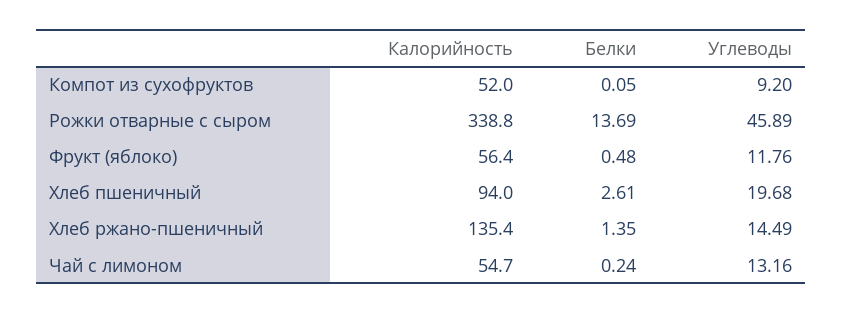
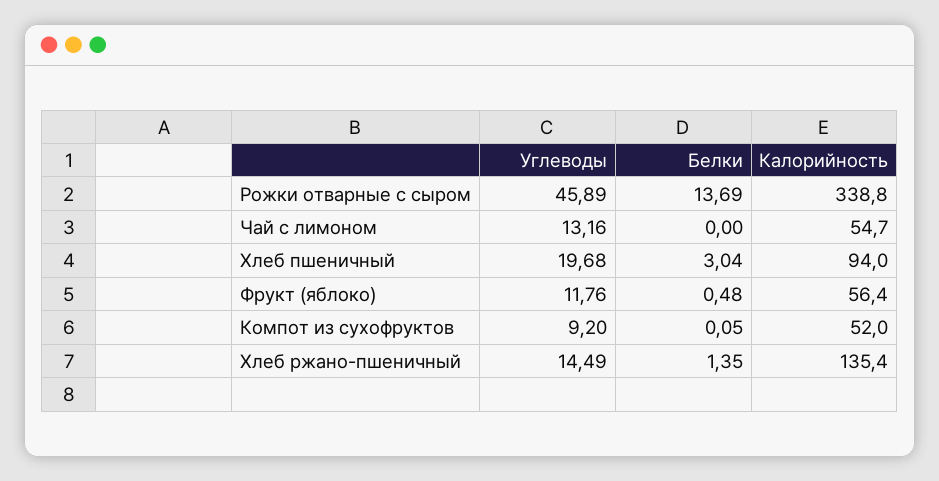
  {
    "Калорийность": {
      "Компот из сухофруктов": 52,
      "Рожки отварные с сыром": 338.8,
      "Фрукт (яблоко)": 56.4,
      "Хлеб пшеничный": 94,
      "Хлеб ржано-пшеничный": 135.4,
      "Чай с лимоном": 54.7
    },
    "Белки": {
      "Компот из сухофруктов": 0.05,
      "Рожки отварные с сыром": 13.69,
      "Фрукт (яблоко)": 0.48,
-     "Хлеб пшеничный": 2.61,
+     "Хлеб пшеничный": 3.04,
      "Хлеб ржано-пшеничный": 1.35,
-     "Чай с лимоном": 0.24
+     "Чай с лимоном": 0
    },
    "Углеводы": {
      "Компот из сухофруктов": 9.2,
      "Рожки отварные с сыром": 45.89,
      "Фрукт (яблоко)": 11.76,
      "Хлеб пшеничный": 19.68,
      "Хлеб ржано-пшеничный": 14.49,
      "Чай с лимоном": 13.16
    }
  }

